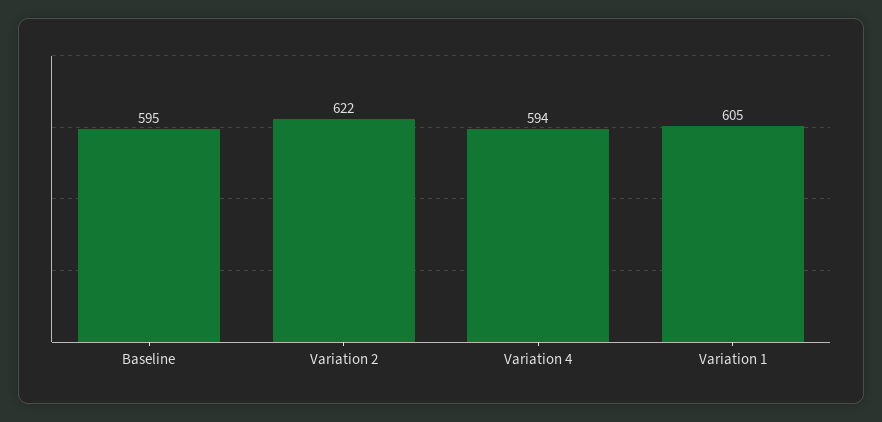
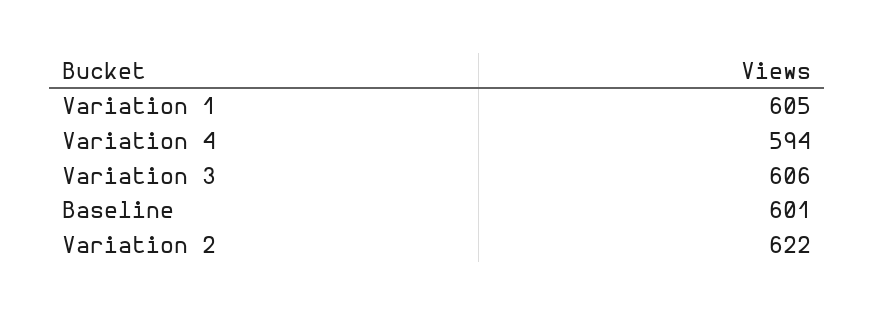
  {
-   "Baseline": 595,
+   "Baseline": 601,
    "Variation 2": 622,
    "Variation 4": 594,
-   "Variation 1": 605
+   "Variation 1": 605,
+   "Variation 3": 606
  }

